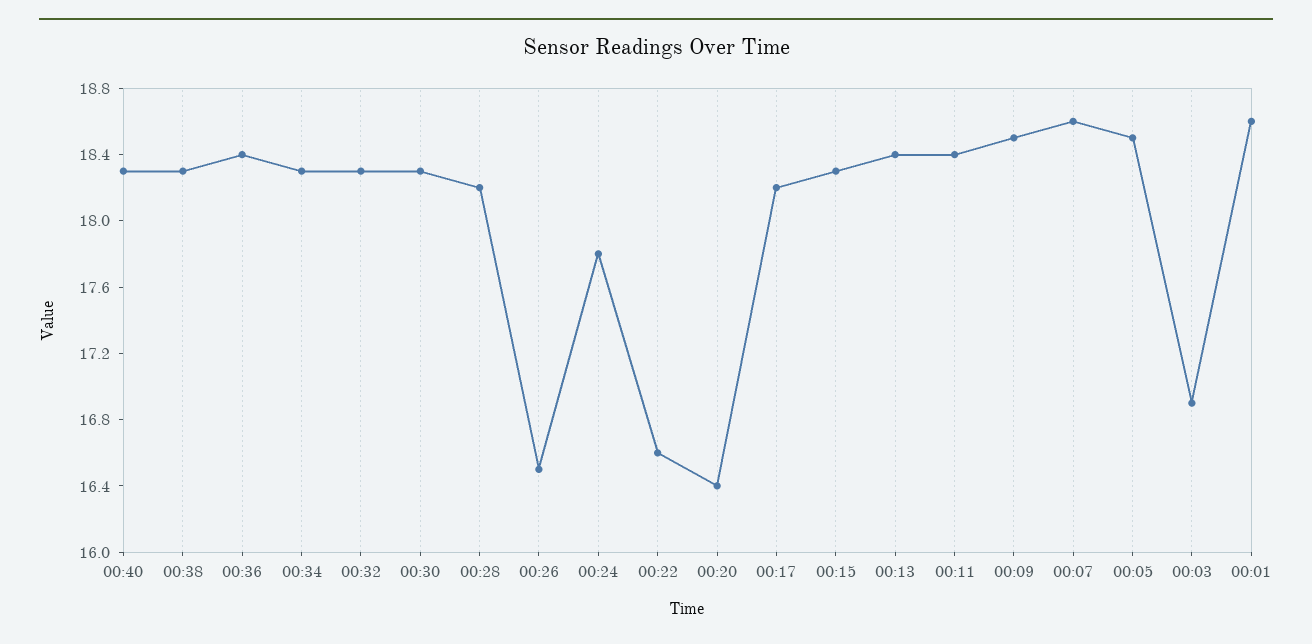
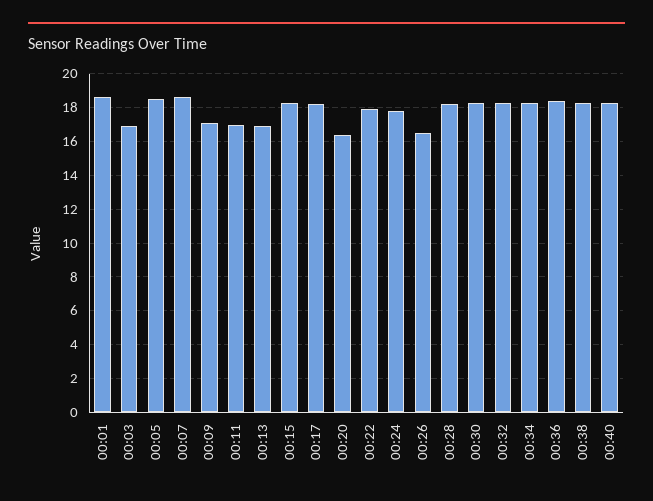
  {
    "00:40": 18.3,
    "00:38": 18.3,
    "00:36": 18.4,
    "00:34": 18.3,
    "00:32": 18.3,
    "00:30": 18.3,
    "00:28": 18.2,
    "00:26": 16.5,
    "00:24": 17.8,
-   "00:22": 16.6,
+   "00:22": 18,
    "00:20": 16.4,
    "00:17": 18.2,
    "00:15": 18.3,
-   "00:13": 18.4,
+   "00:13": 17,
-   "00:11": 18.4,
+   "00:11": 17,
-   "00:09": 18.5,
+   "00:09": 17,
    "00:07": 18.6,
    "00:05": 18.5,
    "00:03": 16.9,
    "00:01": 18.6
  }

